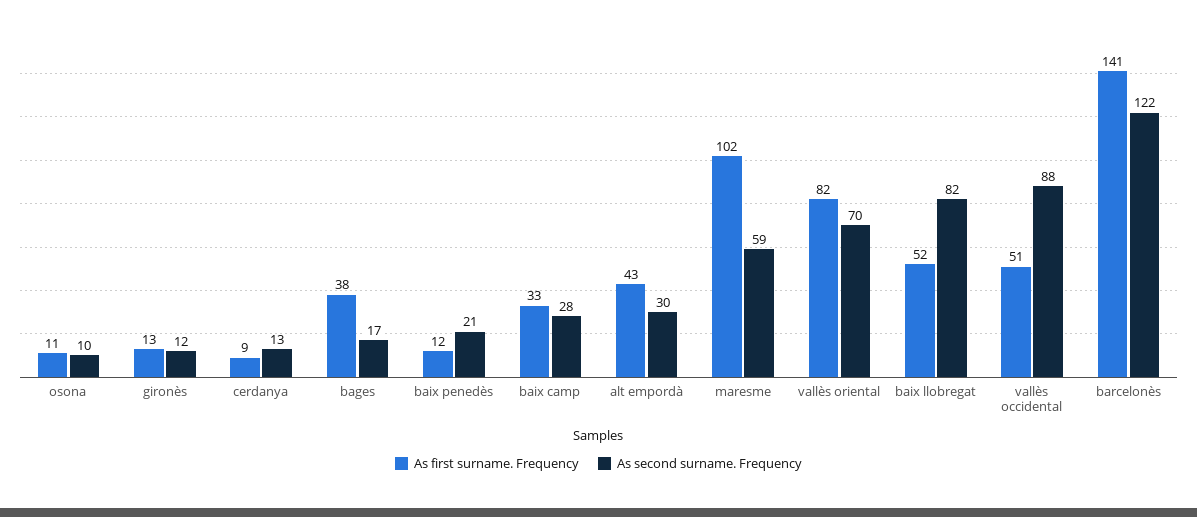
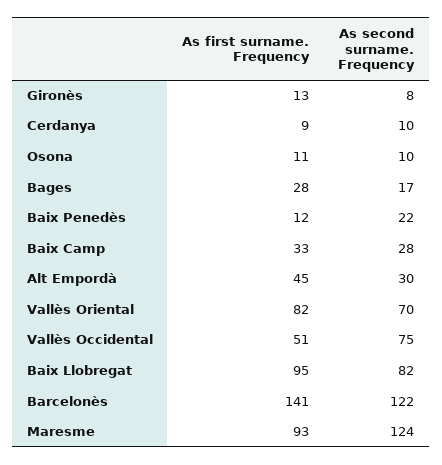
  {
    "As first surname. Frequency": {
      "osona": 11,
      "gironès": 13,
      "cerdanya": 9,
-     "bages": 38,
+     "bages": 28,
      "baix penedès": 12,
      "baix camp": 33,
-     "alt empordà": 43,
+     "alt empordà": 45,
-     "maresme": 102,
+     "maresme": 93,
      "vallès oriental": 82,
-     "baix llobregat": 52,
+     "baix llobregat": 95,
      "vallès occidental": 51,
      "barcelonès": 141
    },
    "As second surname. Frequency": {
      "osona": 10,
-     "gironès": 12,
+     "gironès": 8,
-     "cerdanya": 13,
+     "cerdanya": 10,
      "bages": 17,
-     "baix penedès": 21,
+     "baix penedès": 22,
      "baix camp": 28,
      "alt empordà": 30,
-     "maresme": 59,
+     "maresme": 124,
      "vallès oriental": 70,
      "baix llobregat": 82,
-     "vallès occidental": 88,
+     "vallès occidental": 75,
      "barcelonès": 122
    }
  }

